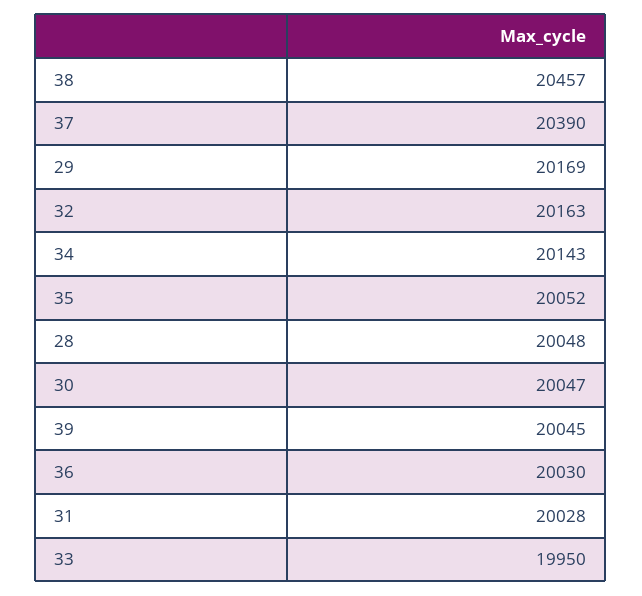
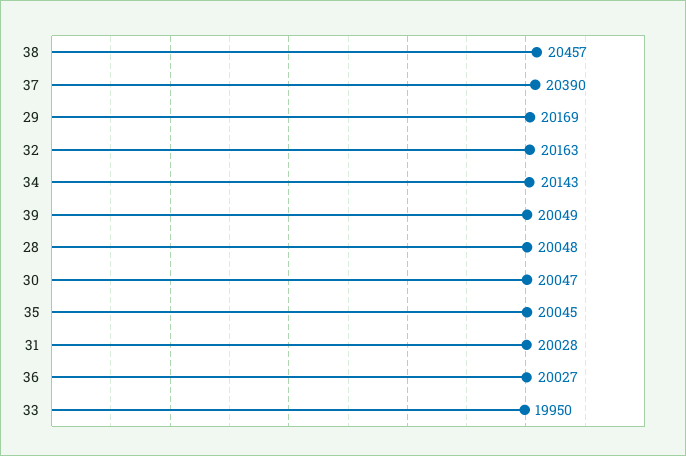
  {
    "38": 20457,
    "37": 20390,
    "29": 20169,
    "32": 20163,
    "34": 20143,
-   "35": 20052,
+   "35": 20045,
    "28": 20048,
    "30": 20047,
-   "39": 20045,
+   "39": 20049,
-   "36": 20030,
+   "36": 20027,
    "31": 20028,
    "33": 19950
  }

